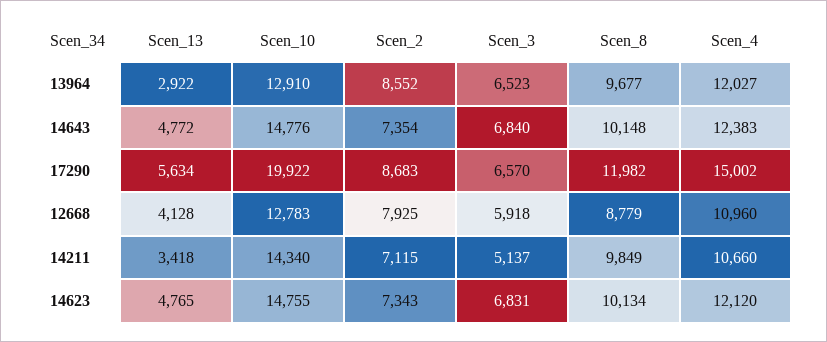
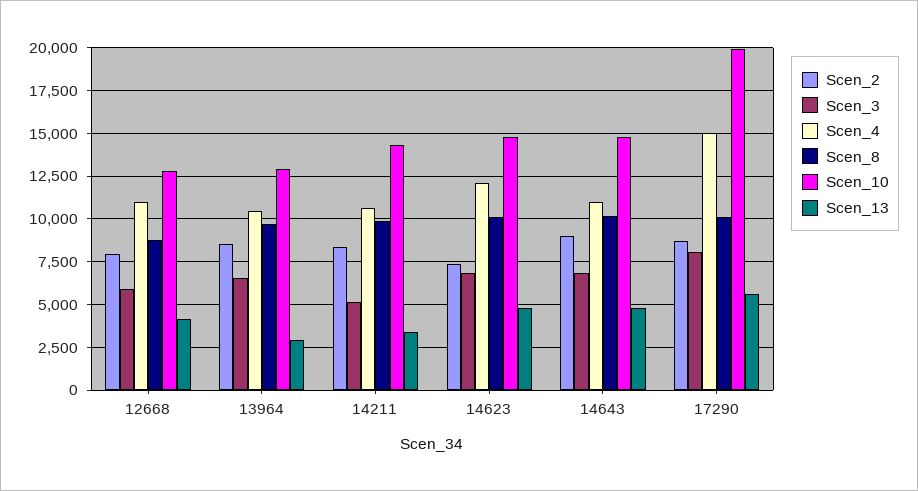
  {
    "Scen_13": {
      "13964": 2922,
      "14643": 4772,
      "17290": 5634,
      "12668": 4128,
      "14211": 3418,
      "14623": 4765
    },
    "Scen_10": {
      "13964": 12910,
      "14643": 14776,
      "17290": 19922,
      "12668": 12783,
      "14211": 14340,
      "14623": 14755
    },
    "Scen_2": {
      "13964": 8552,
-     "14643": 7354,
+     "14643": 9000,
      "17290": 8683,
      "12668": 7925,
-     "14211": 7115,
+     "14211": 8500,
      "14623": 7343
    },
    "Scen_3": {
      "13964": 6523,
      "14643": 6840,
-     "17290": 6570,
+     "17290": 8000,
      "12668": 5918,
      "14211": 5137,
      "14623": 6831
    },
    "Scen_8": {
      "13964": 9677,
      "14643": 10148,
-     "17290": 11982,
+     "17290": 10000,
      "12668": 8779,
      "14211": 9849,
      "14623": 10134
    },
    "Scen_4": {
-     "13964": 12027,
+     "13964": 10500,
-     "14643": 12383,
+     "14643": 11000,
      "17290": 15002,
      "12668": 10960,
      "14211": 10660,
      "14623": 12120
    }
  }

